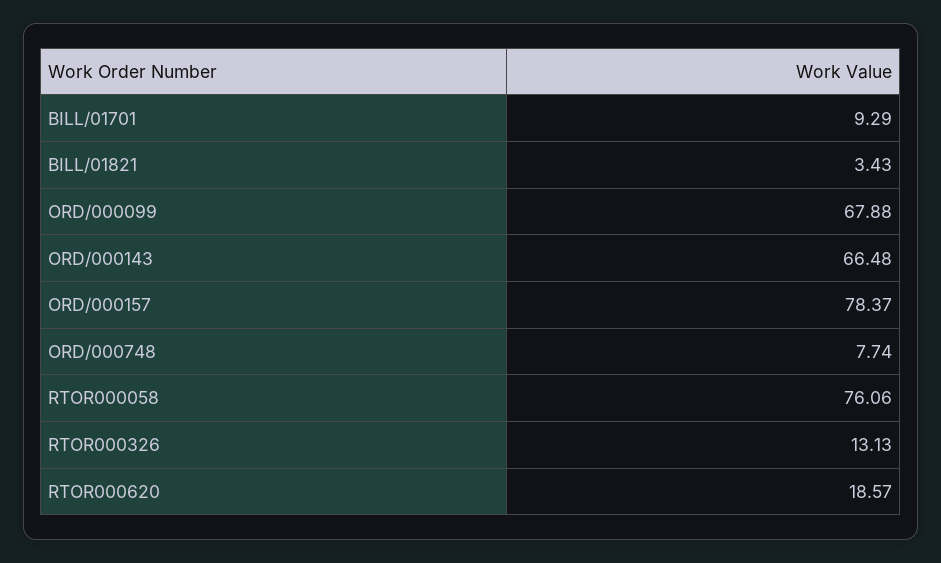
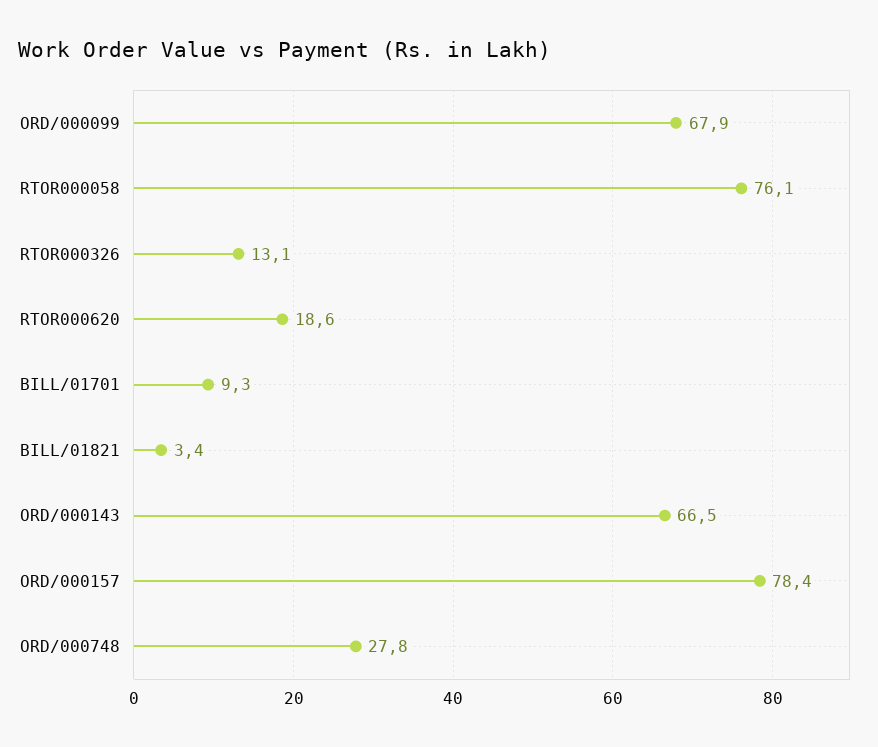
  {
    "BILL/01701": 9.29,
    "BILL/01821": 3.43,
    "ORD/000099": 67.88,
    "ORD/000143": 66.48,
    "ORD/000157": 78.37,
-   "ORD/000748": 7.74,
+   "ORD/000748": 27.8,
    "RTOR000058": 76.06,
    "RTOR000326": 13.13,
    "RTOR000620": 18.57
  }

